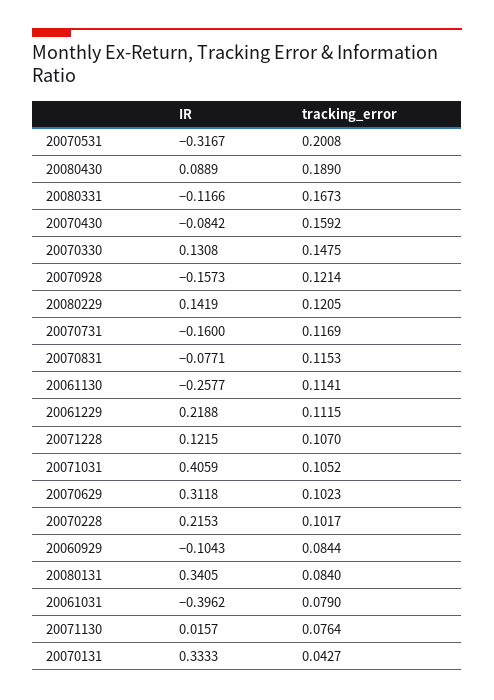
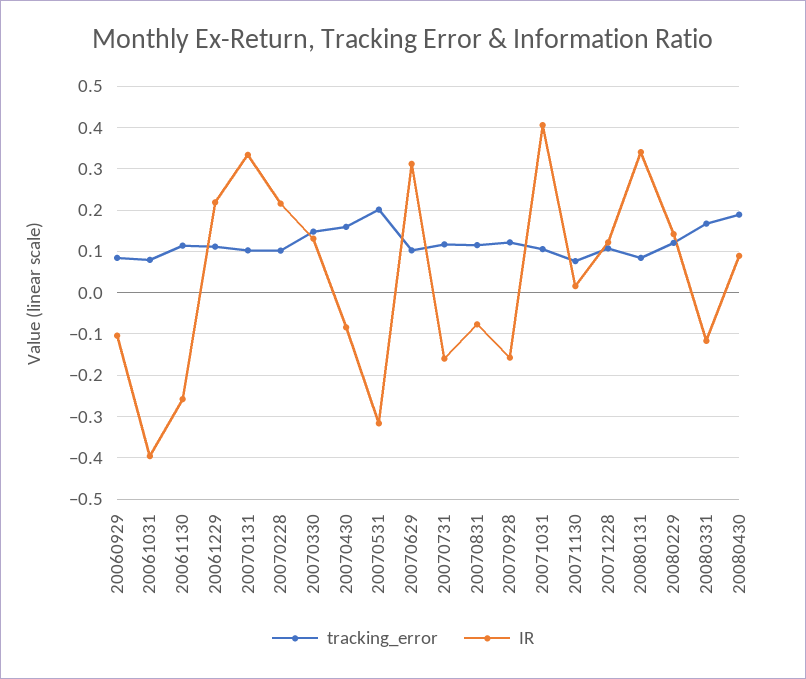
  {
    "IR": {
      "20070531": -0.3167,
      "20080430": 0.0889,
      "20080331": -0.1166,
      "20070430": -0.0842,
      "20070330": 0.1308,
      "20070928": -0.1573,
      "20080229": 0.1419,
      "20070731": -0.16,
      "20070831": -0.0771,
      "20061130": -0.2577,
      "20061229": 0.2188,
      "20071228": 0.1215,
      "20071031": 0.4059,
      "20070629": 0.3118,
      "20070228": 0.2153,
      "20060929": -0.1043,
      "20080131": 0.3405,
      "20061031": -0.3962,
      "20071130": 0.0157,
      "20070131": 0.3333
    },
    "tracking_error": {
      "20070531": 0.2008,
      "20080430": 0.189,
      "20080331": 0.1673,
      "20070430": 0.1592,
      "20070330": 0.1475,
      "20070928": 0.1214,
      "20080229": 0.1205,
      "20070731": 0.1169,
      "20070831": 0.1153,
      "20061130": 0.1141,
      "20061229": 0.1115,
      "20071228": 0.107,
      "20071031": 0.1052,
      "20070629": 0.1023,
      "20070228": 0.1017,
      "20060929": 0.0844,
      "20080131": 0.084,
      "20061031": 0.079,
      "20071130": 0.0764,
-     "20070131": 0.0427
+     "20070131": 0.1
    }
  }

